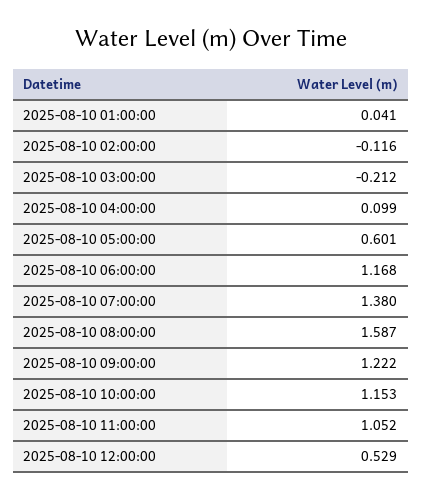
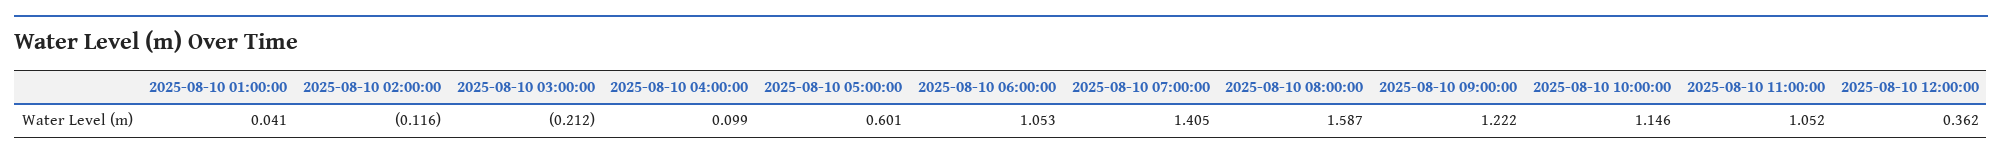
  {
    "2025-08-10 01:00:00": 0.041,
    "2025-08-10 02:00:00": -0.116,
    "2025-08-10 03:00:00": -0.212,
    "2025-08-10 04:00:00": 0.099,
    "2025-08-10 05:00:00": 0.601,
-   "2025-08-10 06:00:00": 1.168,
+   "2025-08-10 06:00:00": 1.053,
-   "2025-08-10 07:00:00": 1.38,
+   "2025-08-10 07:00:00": 1.405,
    "2025-08-10 08:00:00": 1.587,
    "2025-08-10 09:00:00": 1.222,
-   "2025-08-10 10:00:00": 1.153,
+   "2025-08-10 10:00:00": 1.146,
    "2025-08-10 11:00:00": 1.052,
-   "2025-08-10 12:00:00": 0.529
+   "2025-08-10 12:00:00": 0.362
  }

